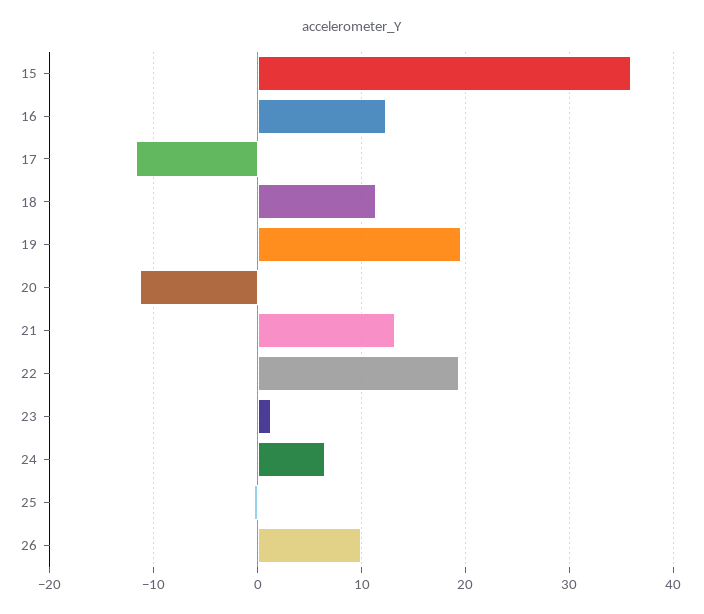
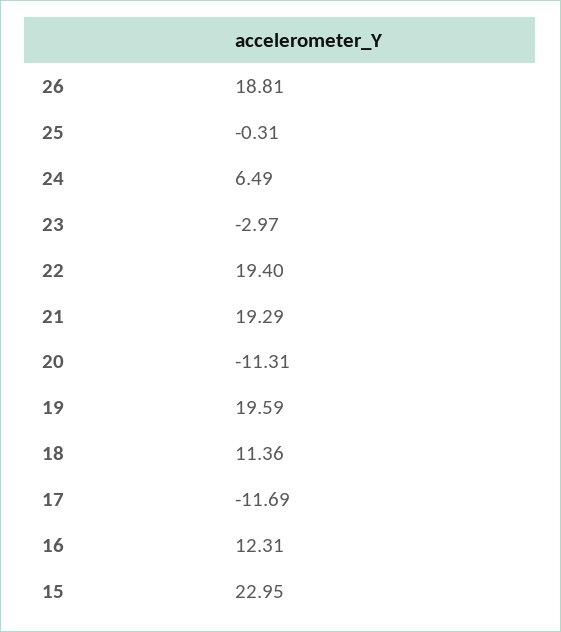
  {
-   "15": 36,
+   "15": 22.95,
    "16": 12.31,
    "17": -11.69,
    "18": 11.36,
    "19": 19.59,
    "20": -11.31,
-   "21": 13,
+   "21": 19.29,
    "22": 19.4,
-   "23": 1,
+   "23": -2.97,
    "24": 6.49,
    "25": -0.31,
-   "26": 10
+   "26": 18.81
  }

